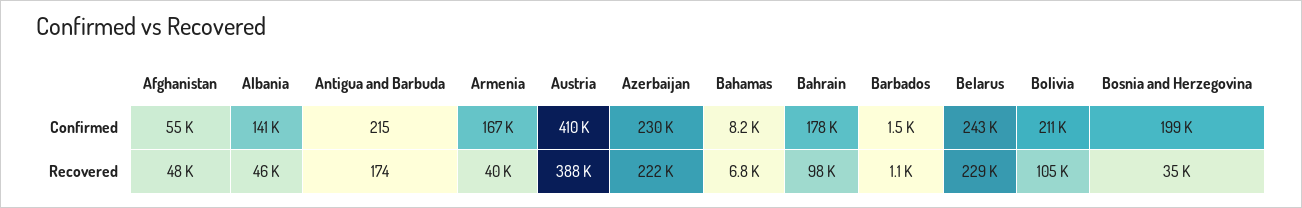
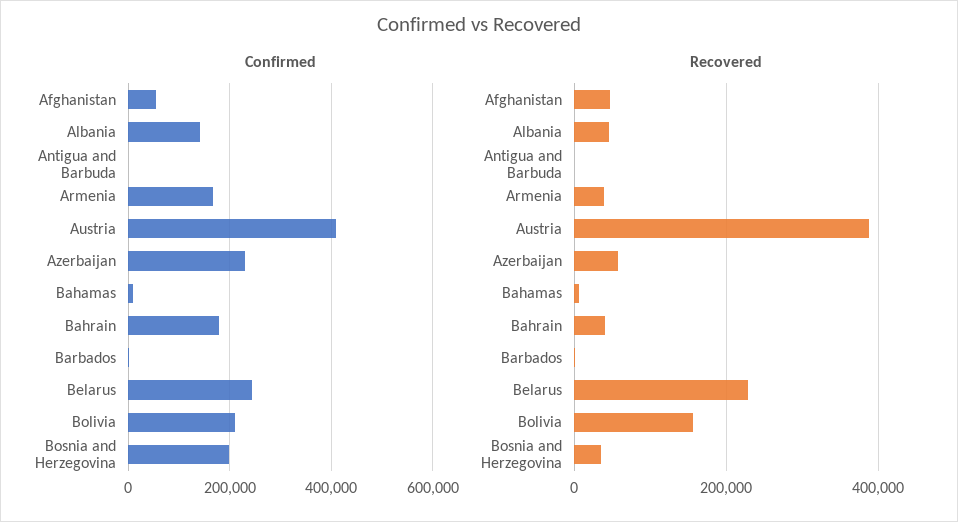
  {
    "Confirmed": {
      "Afghanistan": 55000,
      "Albania": 141000,
      "Antigua and Barbuda": 215,
      "Armenia": 167000,
      "Austria": 410000,
      "Azerbaijan": 230000,
      "Bahamas": 8200,
      "Bahrain": 178000,
      "Barbados": 1500,
      "Belarus": 243000,
      "Bolivia": 211000,
      "Bosnia and Herzegovina": 199000
    },
    "Recovered": {
      "Afghanistan": 48000,
      "Albania": 46000,
      "Antigua and Barbuda": 174,
      "Armenia": 40000,
      "Austria": 388000,
-     "Azerbaijan": 222000,
+     "Azerbaijan": 60000,
      "Bahamas": 6800,
-     "Bahrain": 98000,
+     "Bahrain": 40000,
      "Barbados": 1100,
      "Belarus": 229000,
-     "Bolivia": 105000,
+     "Bolivia": 160000,
      "Bosnia and Herzegovina": 35000
    }
  }

